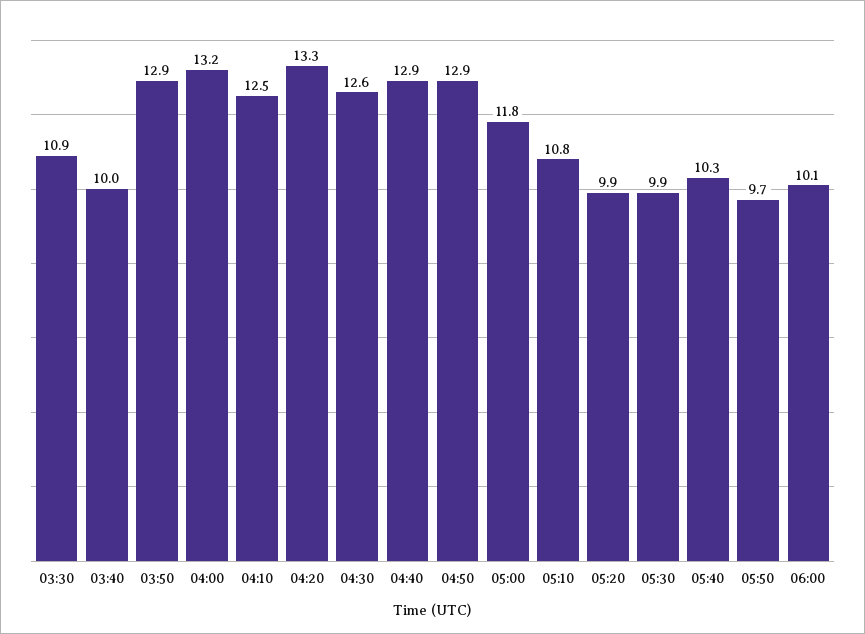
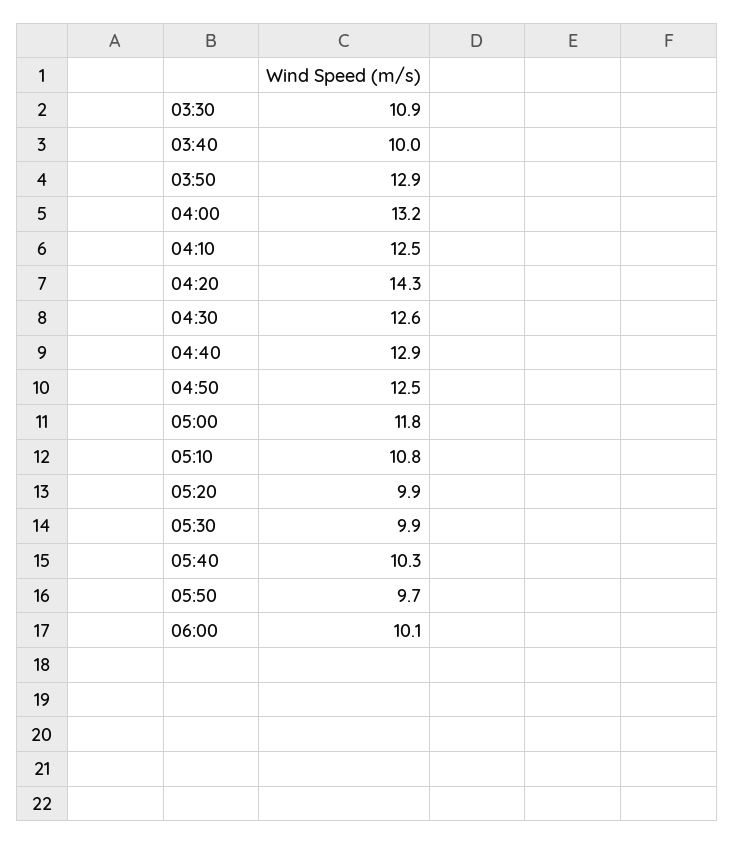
  {
    "03:30": 10.9,
    "03:40": 10,
    "03:50": 12.9,
    "04:00": 13.2,
    "04:10": 12.5,
-   "04:20": 13.3,
+   "04:20": 14.3,
    "04:30": 12.6,
    "04:40": 12.9,
-   "04:50": 12.9,
+   "04:50": 12.5,
    "05:00": 11.8,
    "05:10": 10.8,
    "05:20": 9.9,
    "05:30": 9.9,
    "05:40": 10.3,
    "05:50": 9.7,
    "06:00": 10.1
  }

